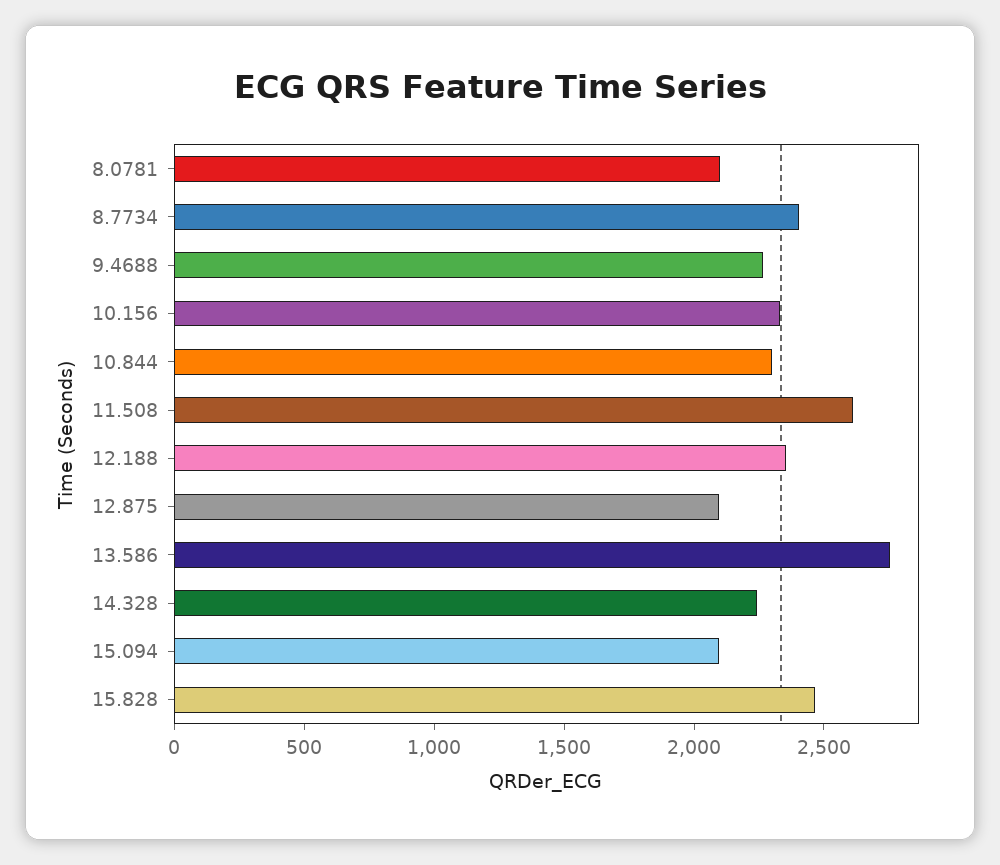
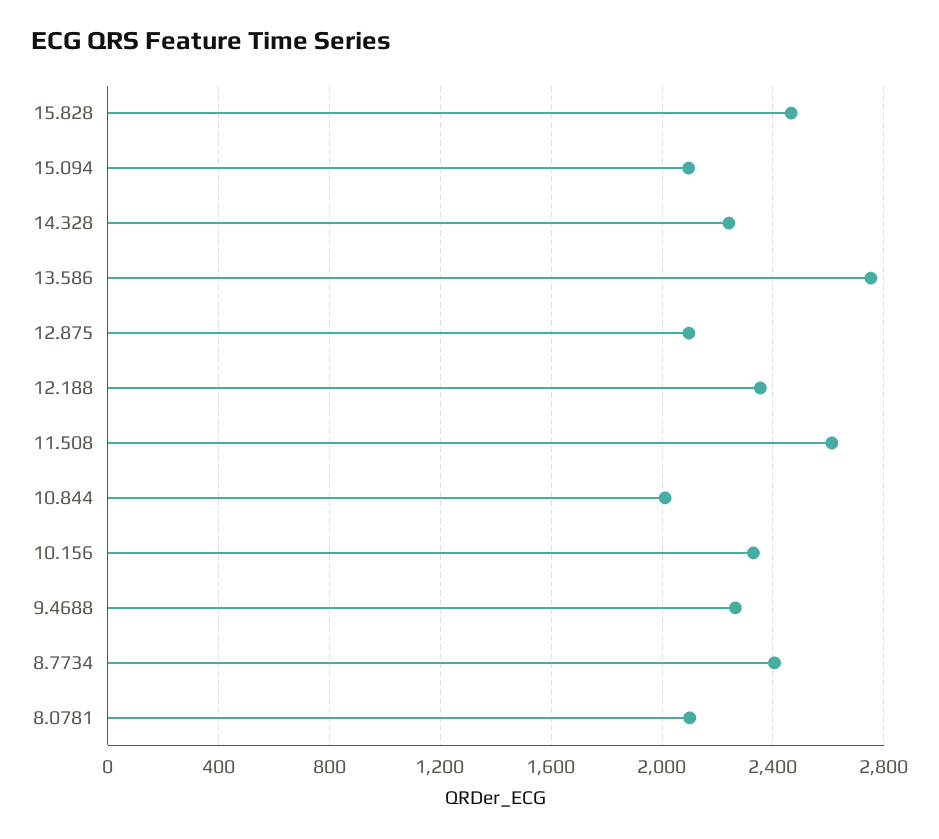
  {
    "8.0781": 2100,
    "8.7734": 2400,
    "9.4688": 2250,
    "10.156": 2350,
-   "10.844": 2300,
+   "10.844": 2000,
    "11.508": 2600,
    "12.188": 2350,
    "12.875": 2100,
    "13.586": 2750,
    "14.328": 2250,
    "15.094": 2100,
    "15.828": 2450
  }

